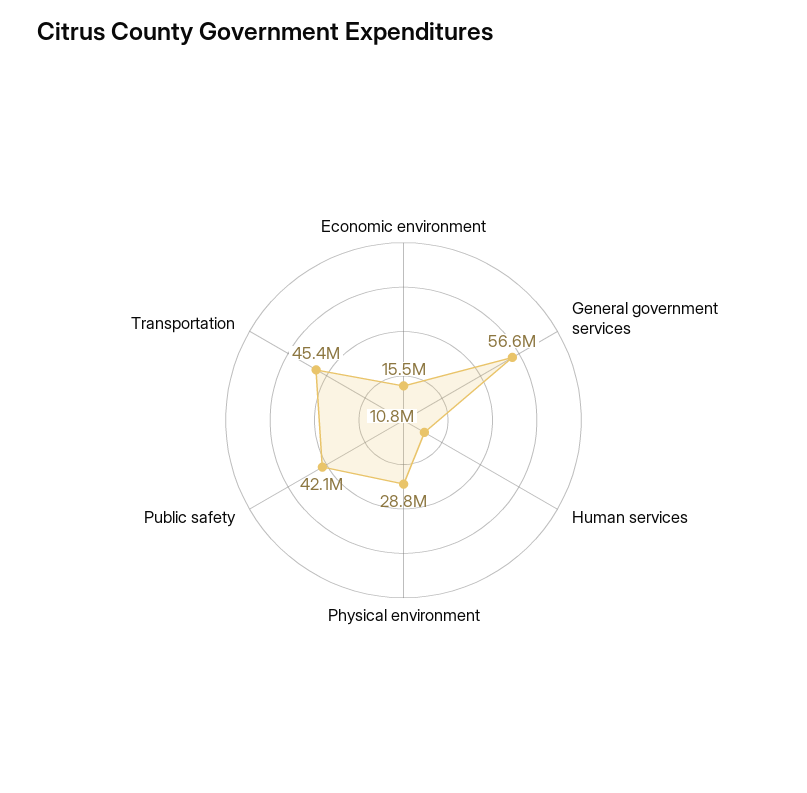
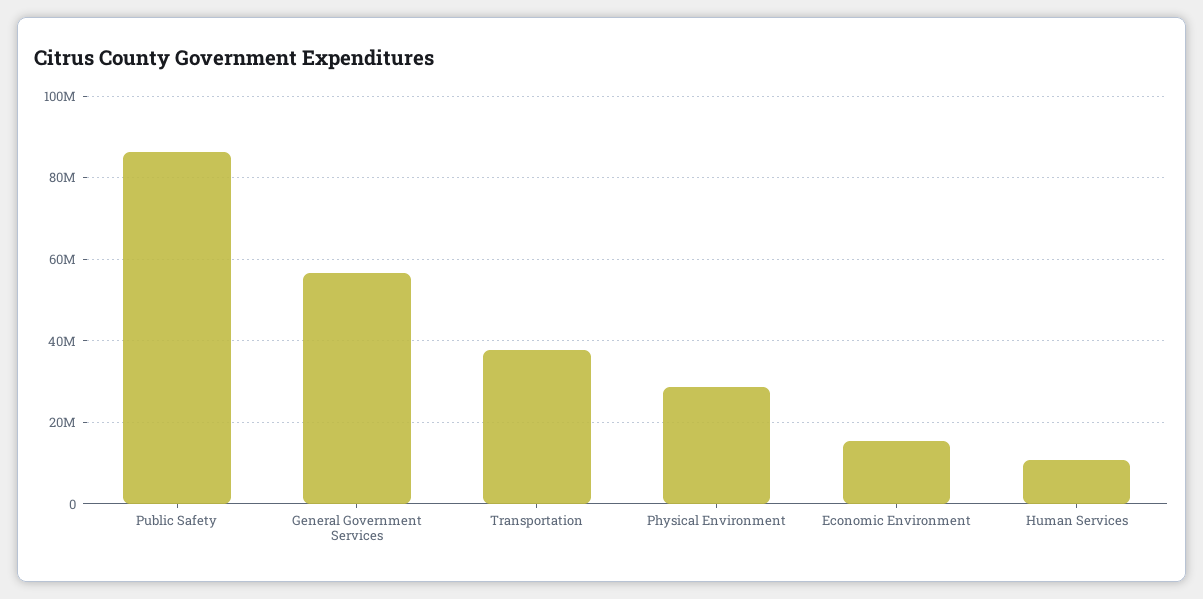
  {
    "Economic environment": 15500000,
    "General government services": 56600000,
    "Human services": 10800000,
    "Physical environment": 28800000,
-   "Public safety": 42100000,
+   "Public safety": 86000000,
-   "Transportation": 45400000
+   "Transportation": 38000000
  }

